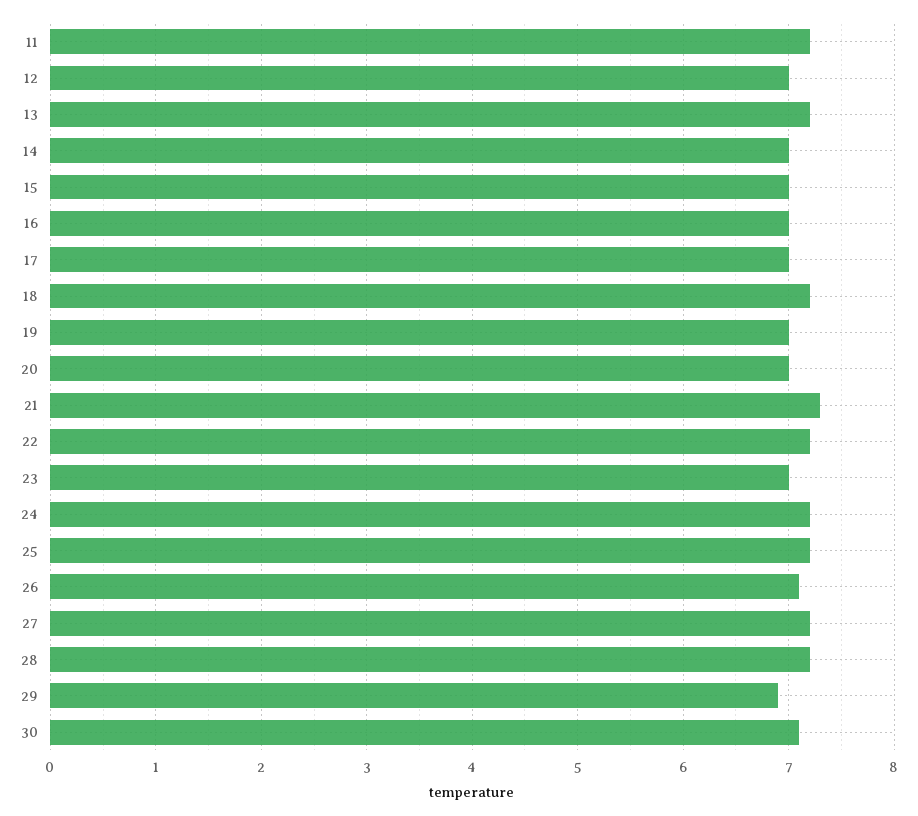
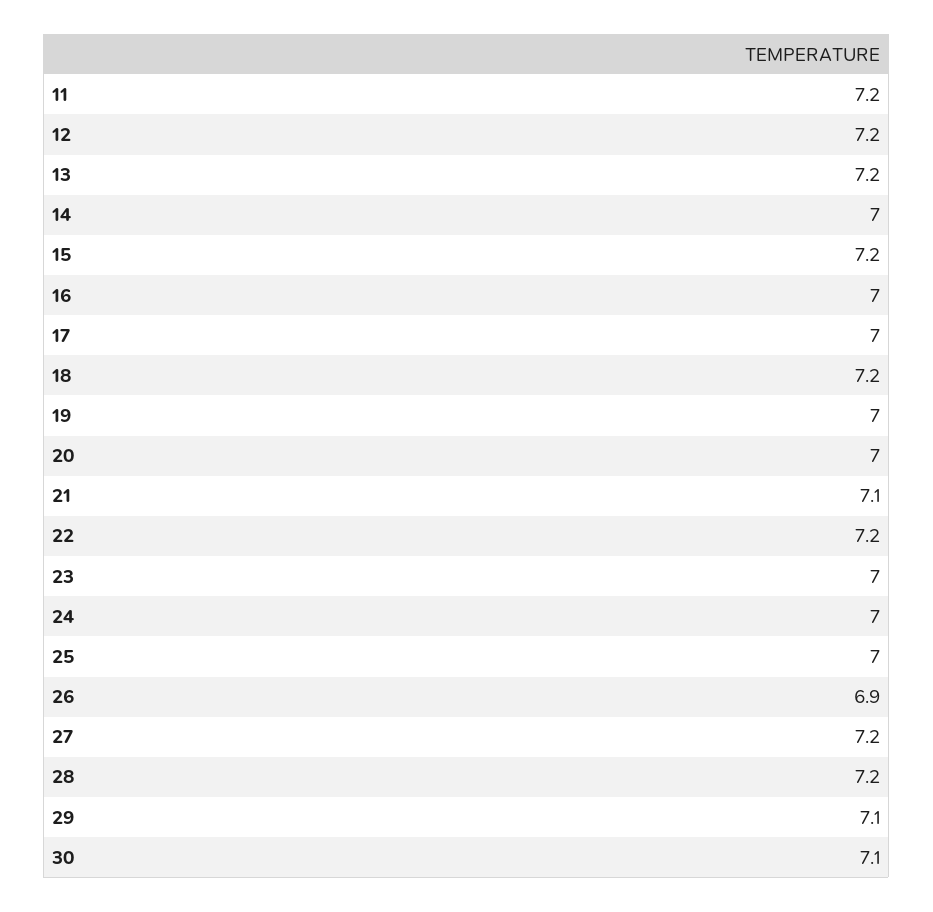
  {
    "11": 7.2,
-   "12": 7,
+   "12": 7.2,
    "13": 7.2,
    "14": 7,
-   "15": 7,
+   "15": 7.2,
    "16": 7,
    "17": 7,
    "18": 7.2,
    "19": 7,
    "20": 7,
-   "21": 7.3,
+   "21": 7.1,
    "22": 7.2,
    "23": 7,
-   "24": 7.2,
+   "24": 7,
-   "25": 7.2,
+   "25": 7,
-   "26": 7.1,
+   "26": 6.9,
    "27": 7.2,
    "28": 7.2,
-   "29": 6.9,
+   "29": 7.1,
    "30": 7.1
  }

